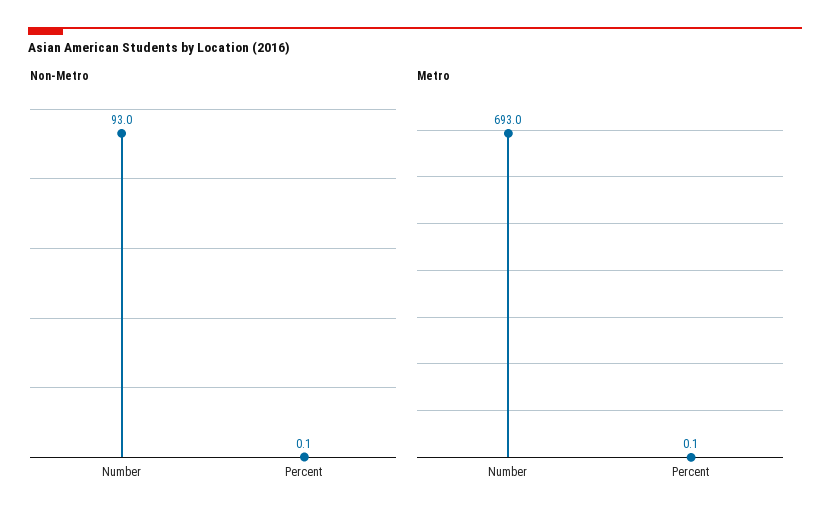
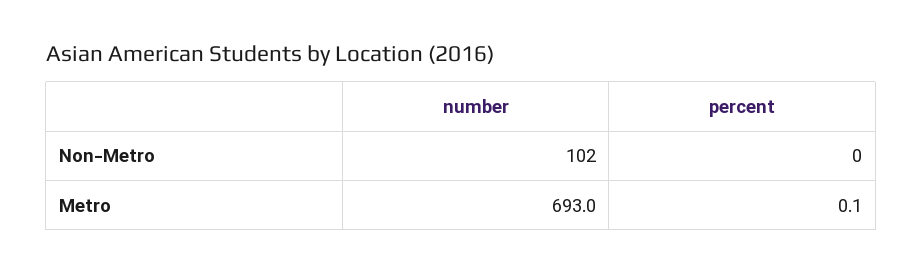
  {
    "Non-Metro": {
-     "Number": 93,
+     "Number": 102,
-     "Percent": 0.1
+     "Percent": 0
    },
    "Metro": {
      "Number": 693,
      "Percent": 0.1
    }
  }

